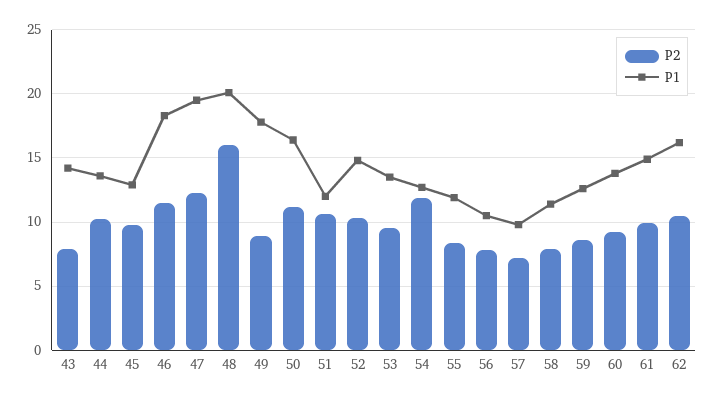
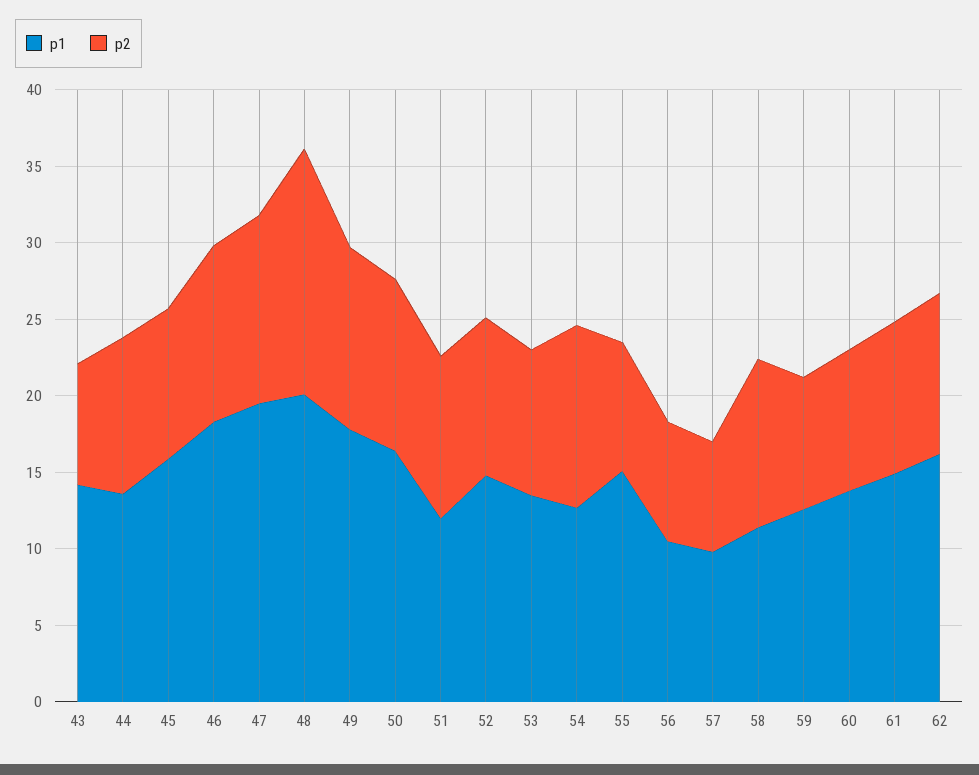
  {
    "P2": {
      "43": 8,
      "44": 10,
      "45": 10,
      "46": 11.5,
      "47": 12.5,
      "48": 16,
-     "49": 9,
+     "49": 12,
      "50": 11,
      "51": 10.5,
      "52": 10.5,
      "53": 9.5,
      "54": 12,
      "55": 8.5,
      "56": 8,
      "57": 7,
-     "58": 8,
+     "58": 11,
      "59": 8.5,
      "60": 9,
      "61": 10,
      "62": 10.5
    },
    "P1": {
      "43": 14,
      "44": 13.5,
-     "45": 13,
+     "45": 16,
      "46": 18.5,
      "47": 19.5,
      "48": 20,
      "49": 18,
      "50": 16.5,
      "51": 12,
      "52": 15,
      "53": 13.5,
      "54": 12.5,
-     "55": 12,
+     "55": 15,
      "56": 10.5,
      "57": 10,
      "58": 11.5,
      "59": 12.5,
      "60": 14,
      "61": 15,
      "62": 16
    }
  }

